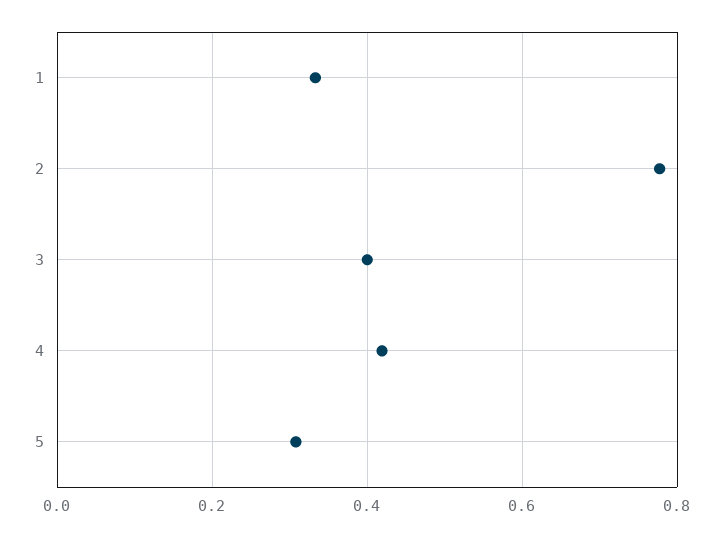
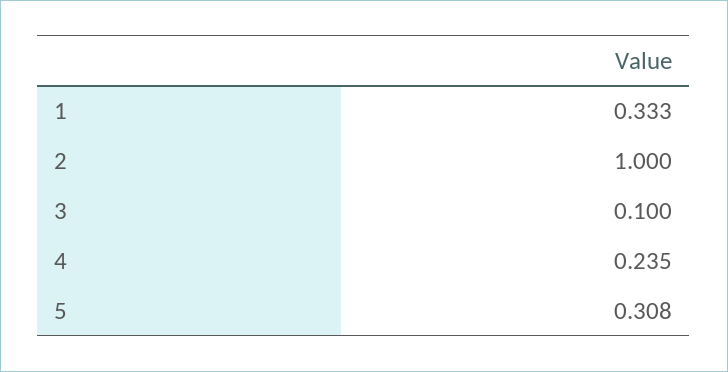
  {
    "1": 0.333,
-   "2": 0.78,
+   "2": 1,
-   "3": 0.4,
+   "3": 0.1,
-   "4": 0.42,
+   "4": 0.235,
    "5": 0.308
  }

